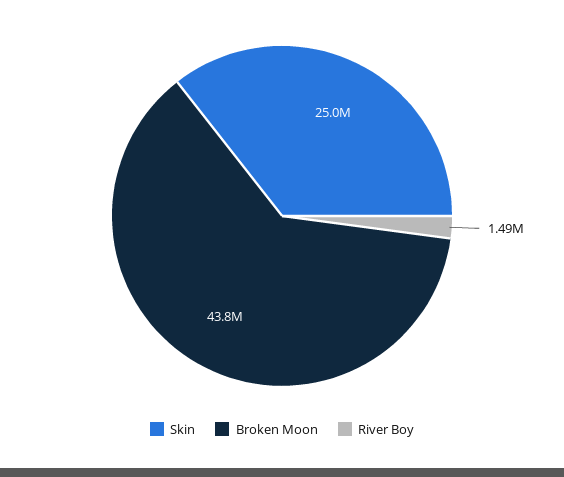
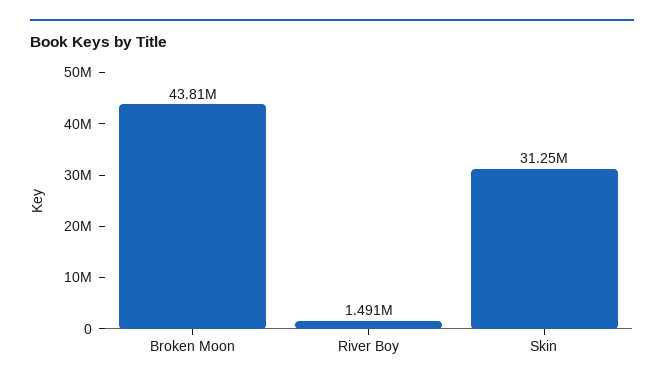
  {
-   "Skin": 25000000,
+   "Skin": 31250000,
    "Broken Moon": 43810000,
    "River Boy": 1491000
  }

